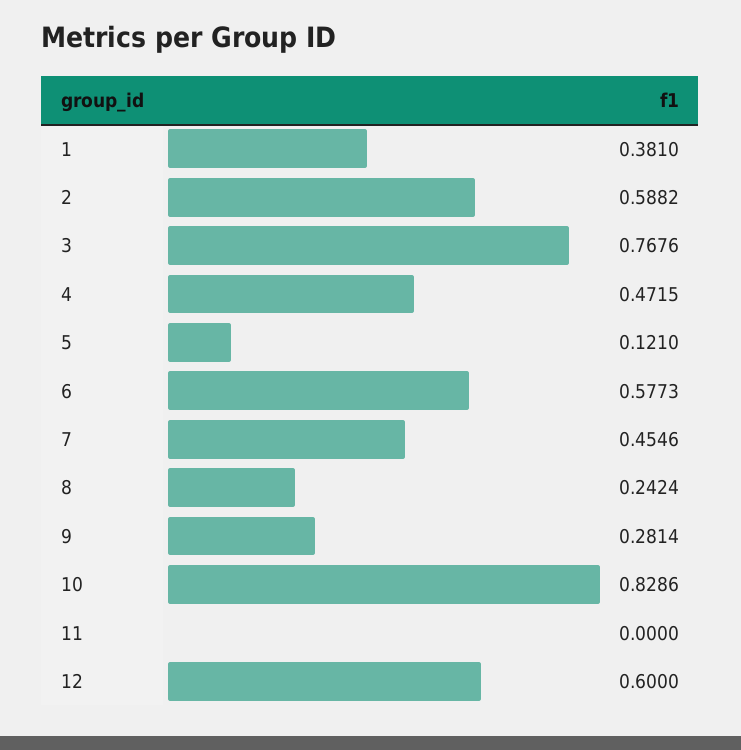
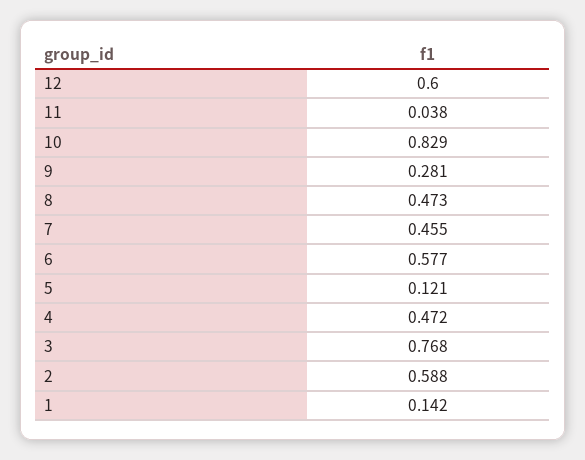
  {
-   "1": 0.381,
+   "1": 0.142,
    "2": 0.5882,
    "3": 0.7676,
    "4": 0.4715,
    "5": 0.121,
    "6": 0.5773,
    "7": 0.4546,
-   "8": 0.2424,
+   "8": 0.473,
    "9": 0.2814,
    "10": 0.8286,
-   "11": 0,
+   "11": 0.038,
    "12": 0.6
  }

